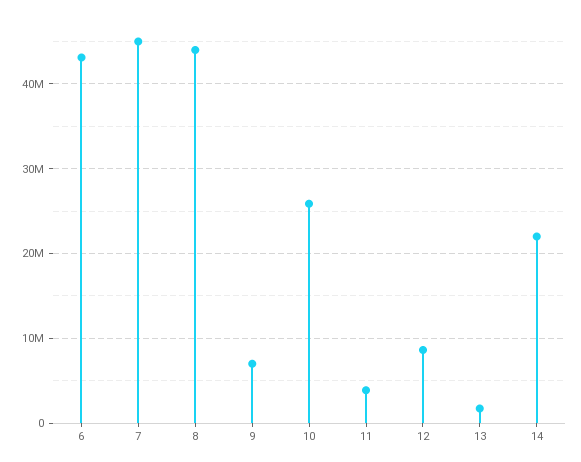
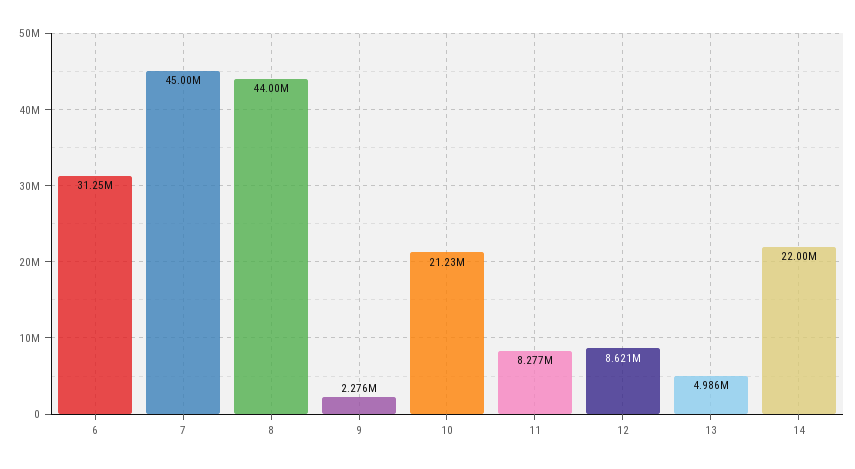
  {
-   "6": 43000000,
+   "6": 31250000,
    "7": 45000000,
    "8": 44000000,
-   "9": 7000000,
+   "9": 2276000,
-   "10": 26000000,
+   "10": 21230000,
-   "11": 4000000,
+   "11": 8277000,
    "12": 8621000,
-   "13": 2000000,
+   "13": 4986000,
    "14": 22000000
  }

